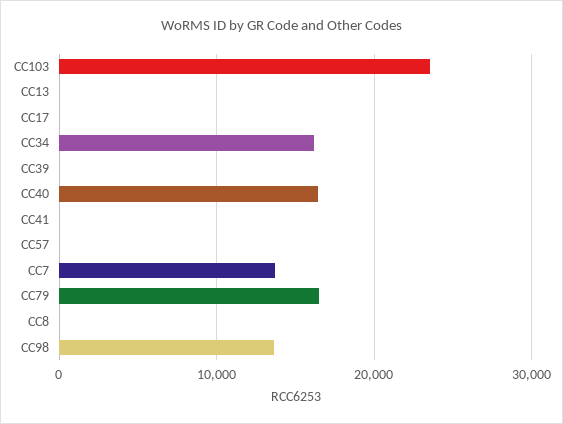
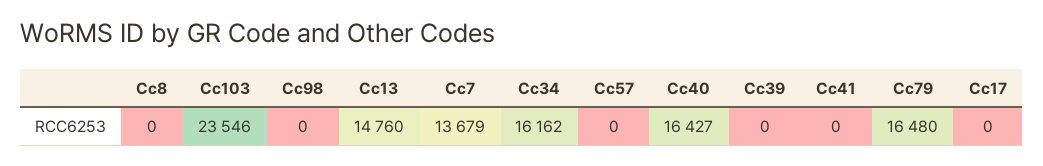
  {
    "CC103": 23546,
-   "CC13": 0,
+   "CC13": 14760,
    "CC17": 0,
    "CC34": 16162,
    "CC39": 0,
    "CC40": 16427,
    "CC41": 0,
    "CC57": 0,
    "CC7": 13679,
    "CC79": 16480,
    "CC8": 0,
-   "CC98": 14000
+   "CC98": 0
  }

